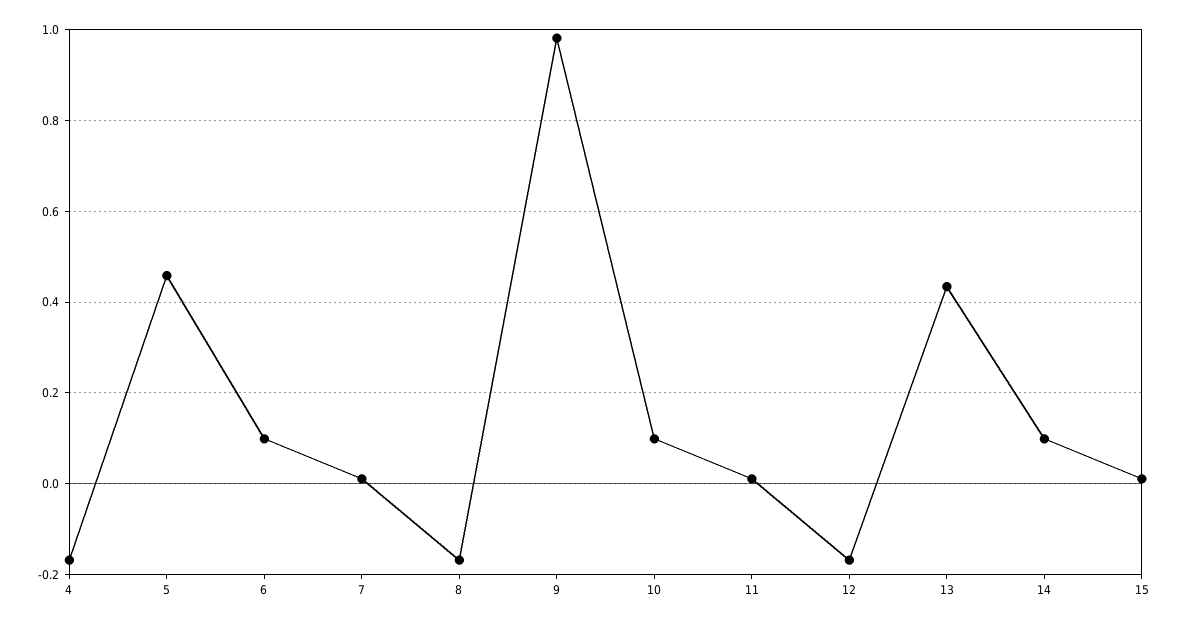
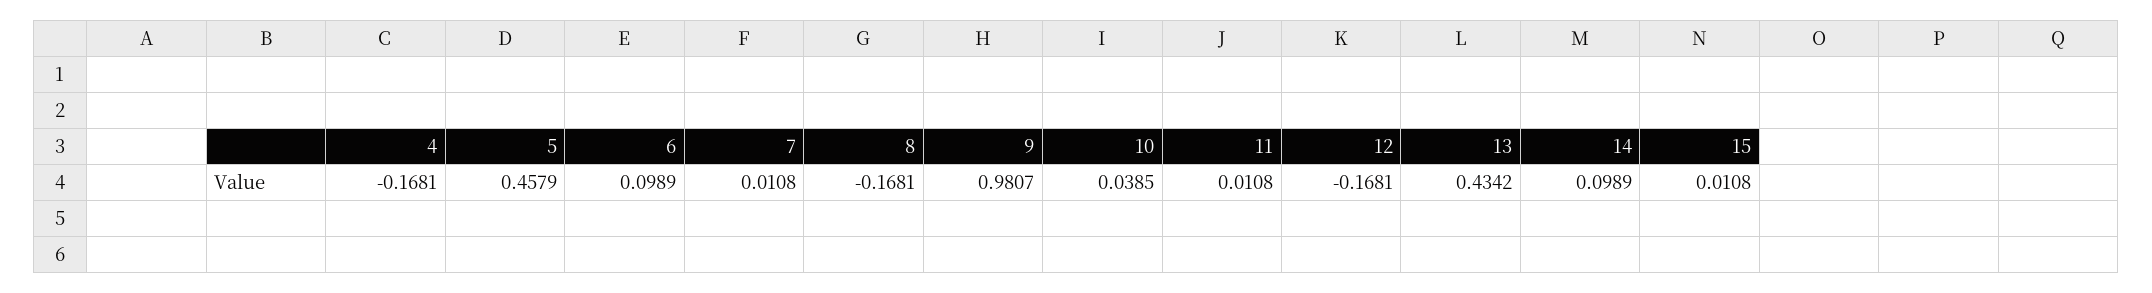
  {
    "4": -0.1681,
    "5": 0.4579,
    "6": 0.0989,
    "7": 0.0108,
    "8": -0.1681,
    "9": 0.9807,
-   "10": 0.1,
+   "10": 0.0385,
    "11": 0.0108,
    "12": -0.1681,
    "13": 0.4342,
    "14": 0.0989,
    "15": 0.0108
  }

